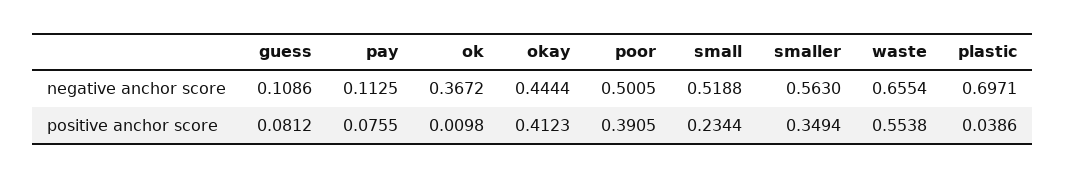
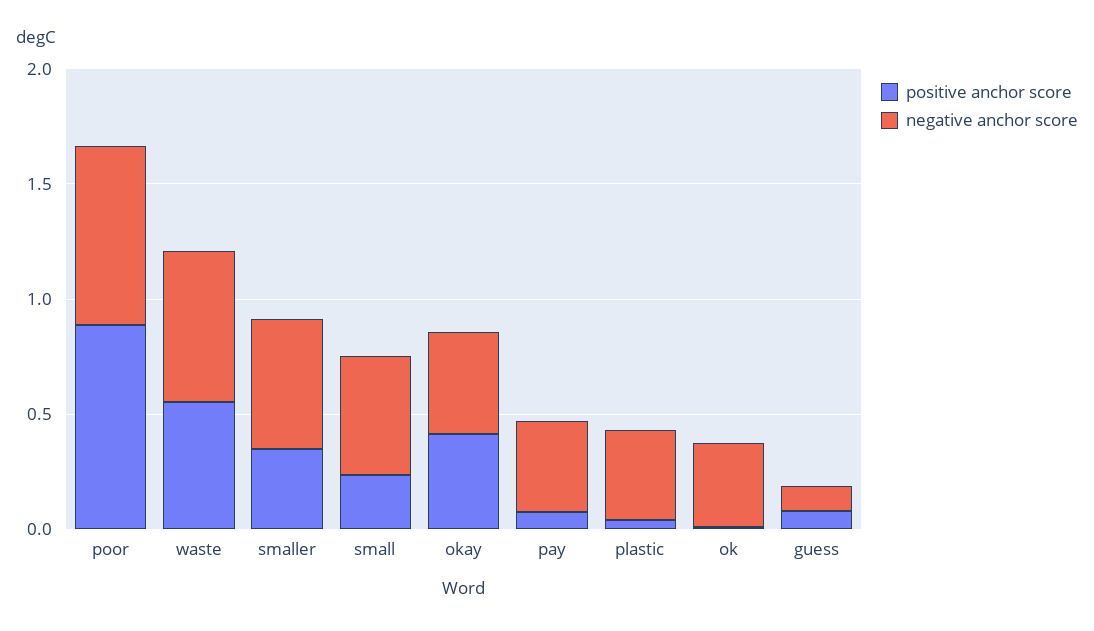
  {
    "negative anchor score": {
      "guess": 0.1086,
-     "pay": 0.1125,
+     "pay": 0.4,
      "ok": 0.3672,
      "okay": 0.4444,
-     "poor": 0.5005,
+     "poor": 0.8,
      "small": 0.5188,
      "smaller": 0.563,
      "waste": 0.6554,
-     "plastic": 0.6971
+     "plastic": 0.4
    },
    "positive anchor score": {
      "guess": 0.0812,
      "pay": 0.0755,
      "ok": 0.0098,
      "okay": 0.4123,
-     "poor": 0.3905,
+     "poor": 0.9,
      "small": 0.2344,
      "smaller": 0.3494,
      "waste": 0.5538,
      "plastic": 0.0386
    }
  }

